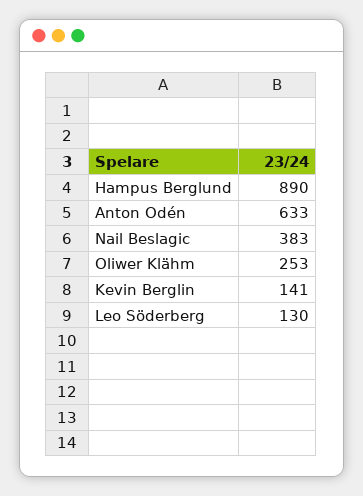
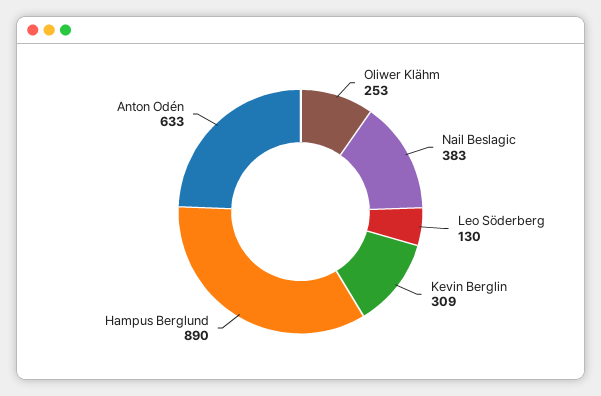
  {
    "Hampus Berglund": 890,
    "Anton Odén": 633,
    "Nail Beslagic": 383,
    "Oliwer Klähm": 253,
-   "Kevin Berglin": 141,
+   "Kevin Berglin": 309,
    "Leo Söderberg": 130
  }

